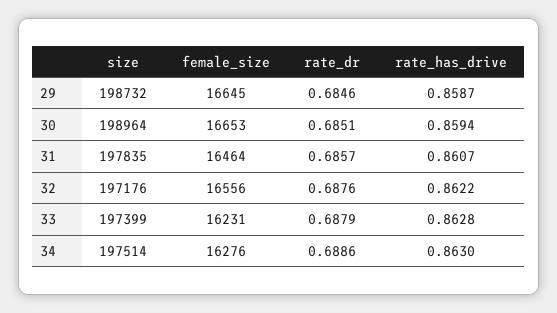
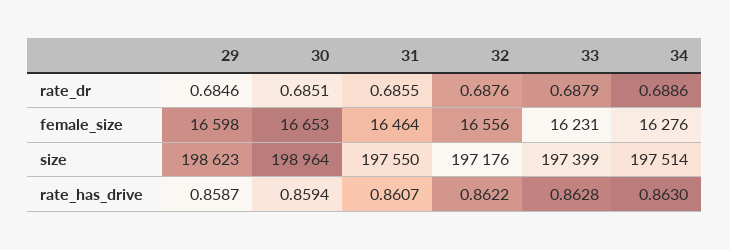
  {
    "size": {
-     "29": 198732,
+     "29": 198623,
      "30": 198964,
-     "31": 197835,
+     "31": 197550,
      "32": 197176,
      "33": 197399,
      "34": 197514
    },
    "female_size": {
-     "29": 16645,
+     "29": 16598,
      "30": 16653,
      "31": 16464,
      "32": 16556,
      "33": 16231,
      "34": 16276
    },
    "rate_dr": {
      "29": 0.6846,
      "30": 0.6851,
-     "31": 0.6857,
+     "31": 0.6855,
      "32": 0.6876,
      "33": 0.6879,
      "34": 0.6886
    },
    "rate_has_drive": {
      "29": 0.8587,
      "30": 0.8594,
      "31": 0.8607,
      "32": 0.8622,
      "33": 0.8628,
      "34": 0.863
    }
  }

